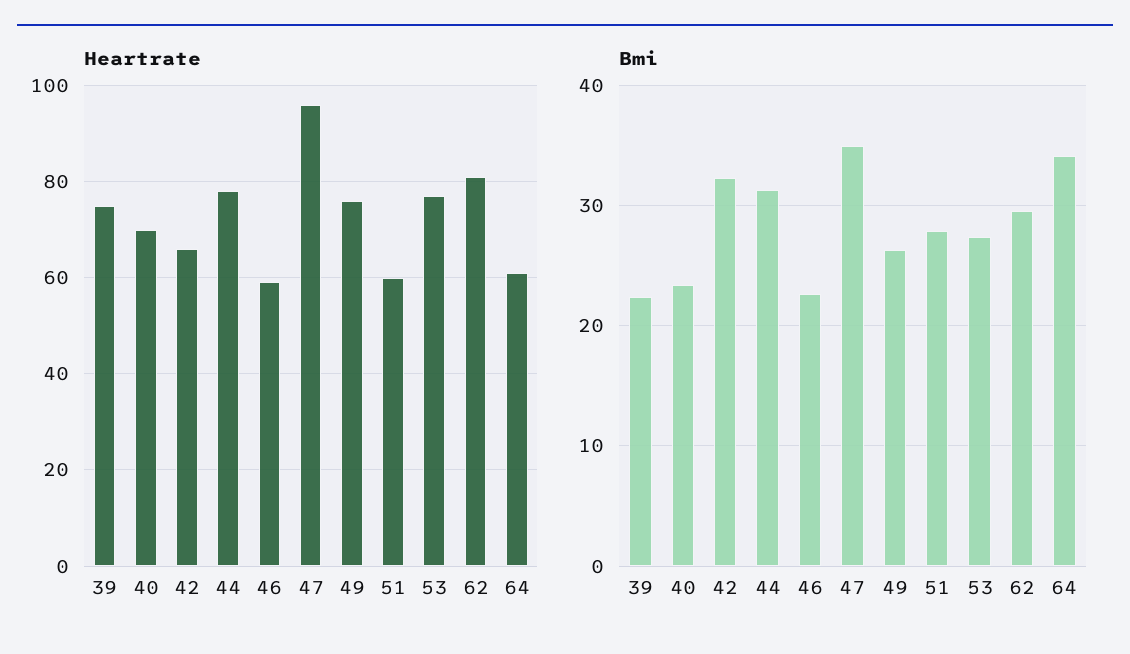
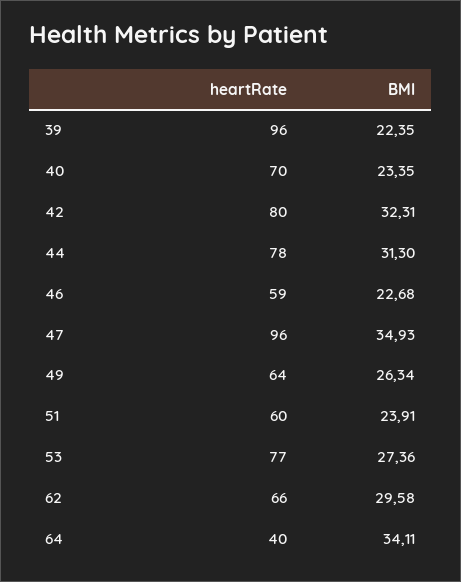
  {
    "Heartrate": {
-     "39": 75,
+     "39": 96,
      "40": 70,
-     "42": 65,
+     "42": 80,
      "44": 78,
      "46": 59,
      "47": 96,
-     "49": 75,
+     "49": 64,
      "51": 60,
      "53": 77,
-     "62": 80,
+     "62": 66,
-     "64": 60
+     "64": 40
    },
    "Bmi": {
      "39": 22.35,
      "40": 23.35,
      "42": 32.31,
      "44": 31.3,
      "46": 22.68,
      "47": 34.93,
      "49": 26.34,
-     "51": 28,
+     "51": 23.91,
      "53": 27.36,
      "62": 29.58,
      "64": 34.11
    }
  }

